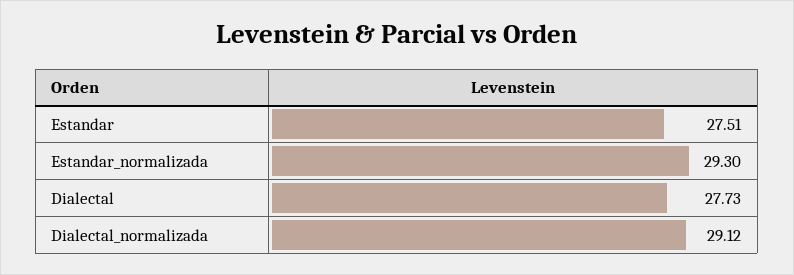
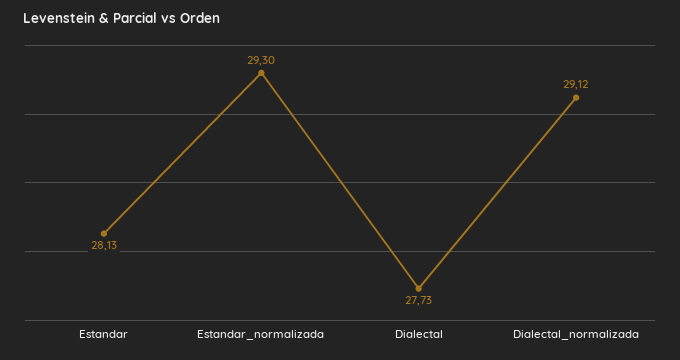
  {
-   "Estandar": 27.51,
+   "Estandar": 28.13,
    "Estandar_normalizada": 29.3,
    "Dialectal": 27.73,
    "Dialectal_normalizada": 29.12
  }

